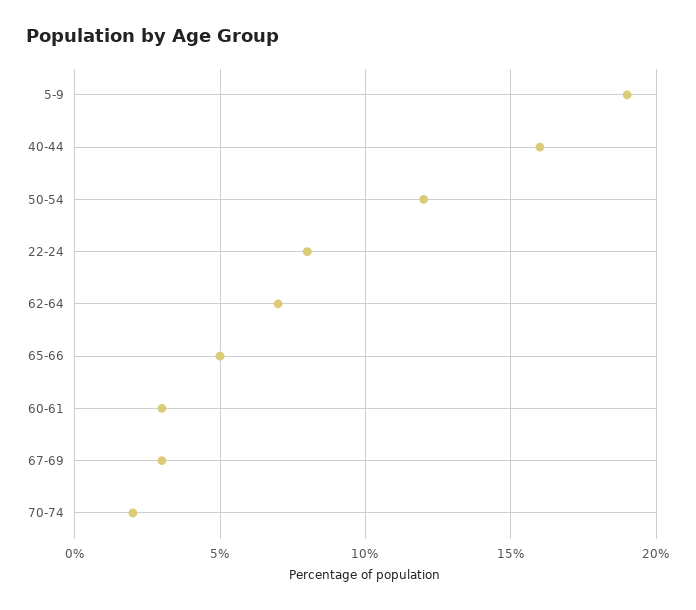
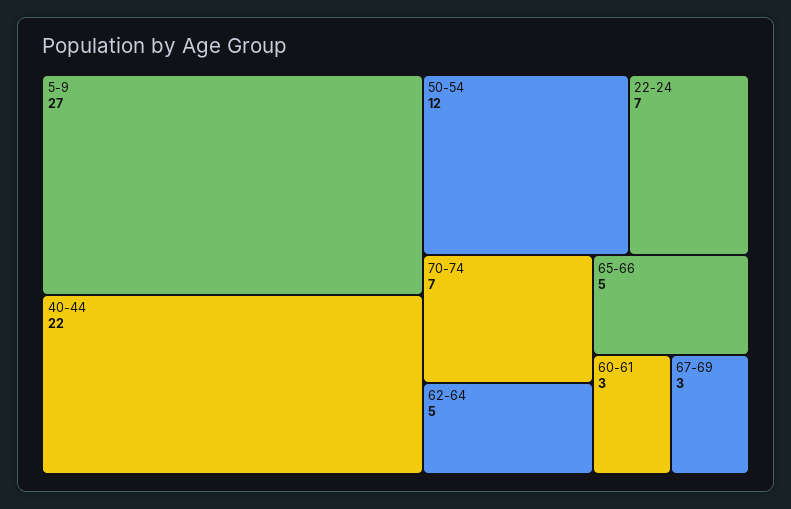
  {
-   "5-9": 19,
+   "5-9": 27,
-   "40-44": 16,
+   "40-44": 22,
    "50-54": 12,
-   "22-24": 8,
+   "22-24": 7,
-   "62-64": 7,
+   "62-64": 5,
    "65-66": 5,
    "60-61": 3,
    "67-69": 3,
-   "70-74": 2
+   "70-74": 7
  }

